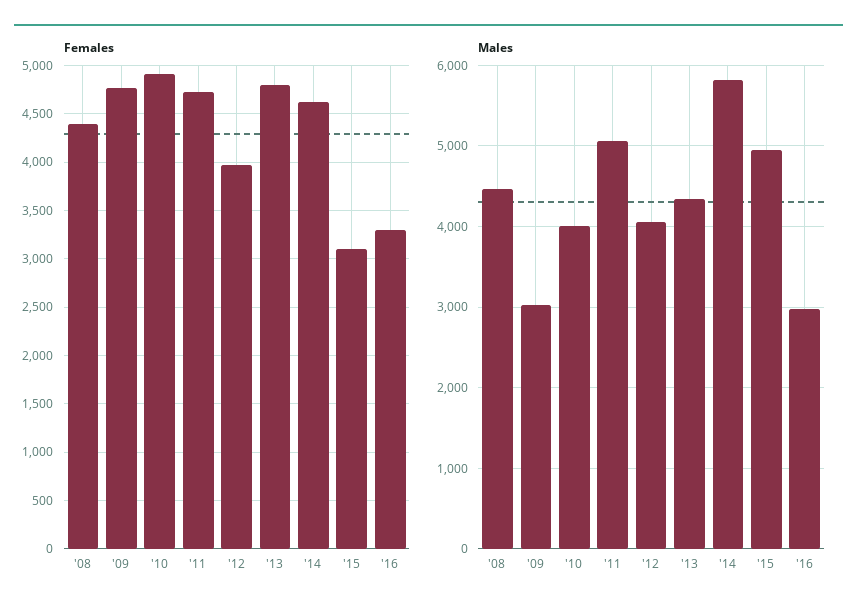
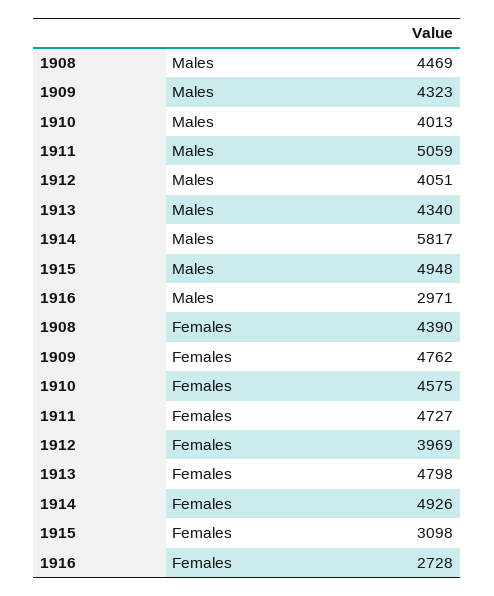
  {
    "Females": {
      "'08": 4390,
      "'09": 4762,
-     "'10": 4900,
+     "'10": 4575,
      "'11": 4727,
      "'12": 3969,
      "'13": 4798,
-     "'14": 4600,
+     "'14": 4926,
      "'15": 3098,
-     "'16": 3300
+     "'16": 2728
    },
    "Males": {
      "'08": 4469,
-     "'09": 3000,
+     "'09": 4323,
      "'10": 4013,
      "'11": 5059,
      "'12": 4051,
      "'13": 4340,
      "'14": 5817,
      "'15": 4948,
      "'16": 2971
    }
  }

